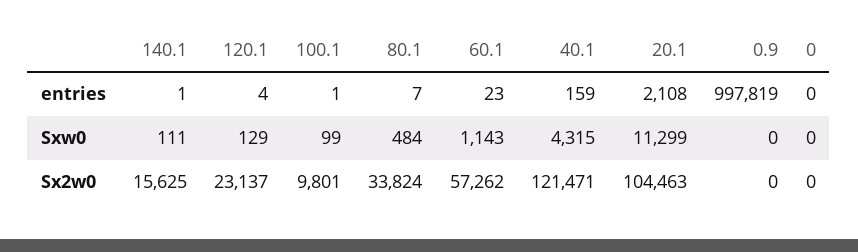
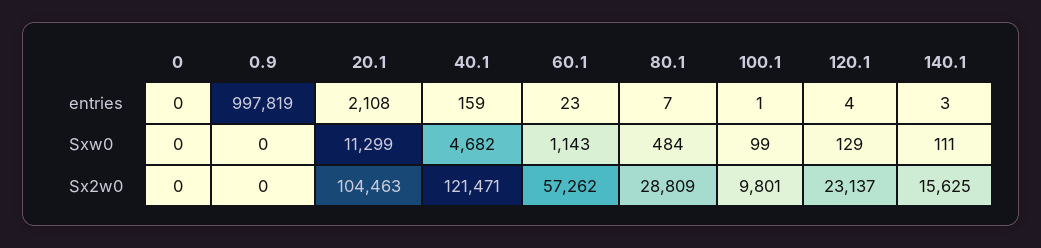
  {
    "140.1": {
-     "entries": 1,
+     "entries": 3,
      "Sxw0": 111,
      "Sx2w0": 15625
    },
    "120.1": {
      "entries": 4,
      "Sxw0": 129,
      "Sx2w0": 23137
    },
    "100.1": {
      "entries": 1,
      "Sxw0": 99,
      "Sx2w0": 9801
    },
    "80.1": {
      "entries": 7,
      "Sxw0": 484,
-     "Sx2w0": 33824
+     "Sx2w0": 28809
    },
    "60.1": {
      "entries": 23,
      "Sxw0": 1143,
      "Sx2w0": 57262
    },
    "40.1": {
      "entries": 159,
-     "Sxw0": 4315,
+     "Sxw0": 4682,
      "Sx2w0": 121471
    },
    "20.1": {
      "entries": 2108,
      "Sxw0": 11299,
      "Sx2w0": 104463
    },
    "0.9": {
      "entries": 997819,
      "Sxw0": 0,
      "Sx2w0": 0
    },
    "0": {
      "entries": 0,
      "Sxw0": 0,
      "Sx2w0": 0
    }
  }

